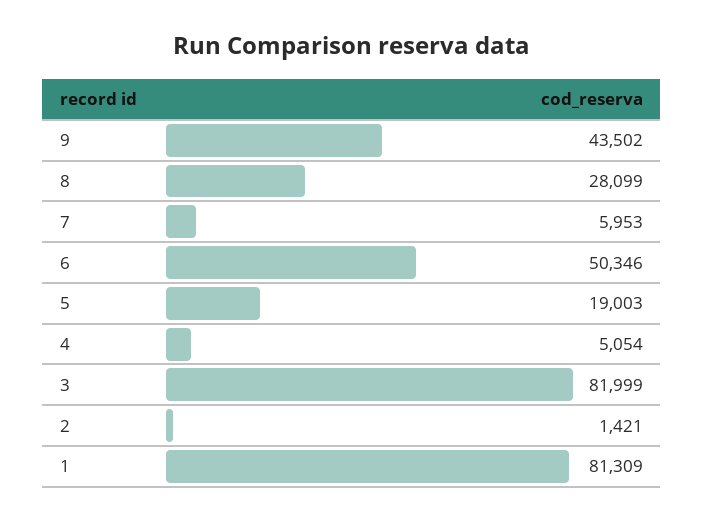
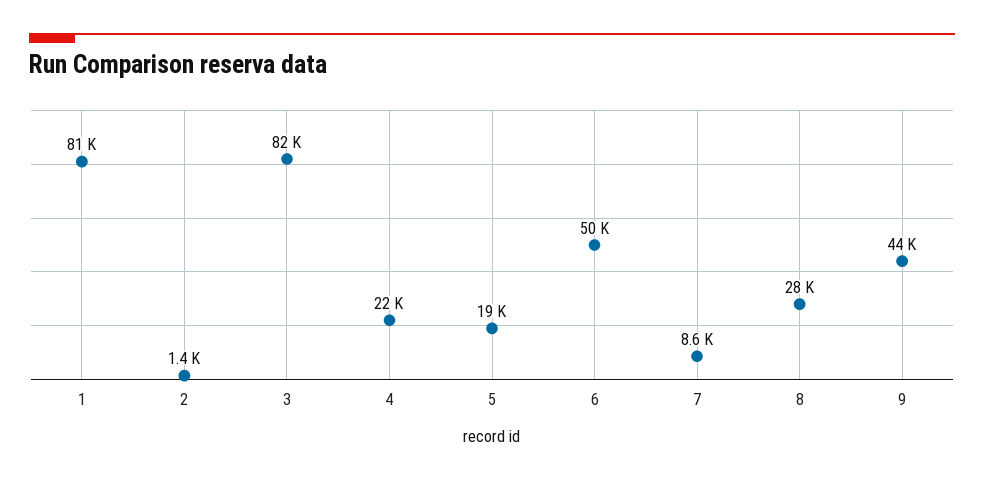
  {
    "9": 43502,
    "8": 28099,
-   "7": 5953,
+   "7": 8600,
    "6": 50346,
    "5": 19003,
-   "4": 5054,
+   "4": 22000,
    "3": 81999,
    "2": 1421,
    "1": 81309
  }

